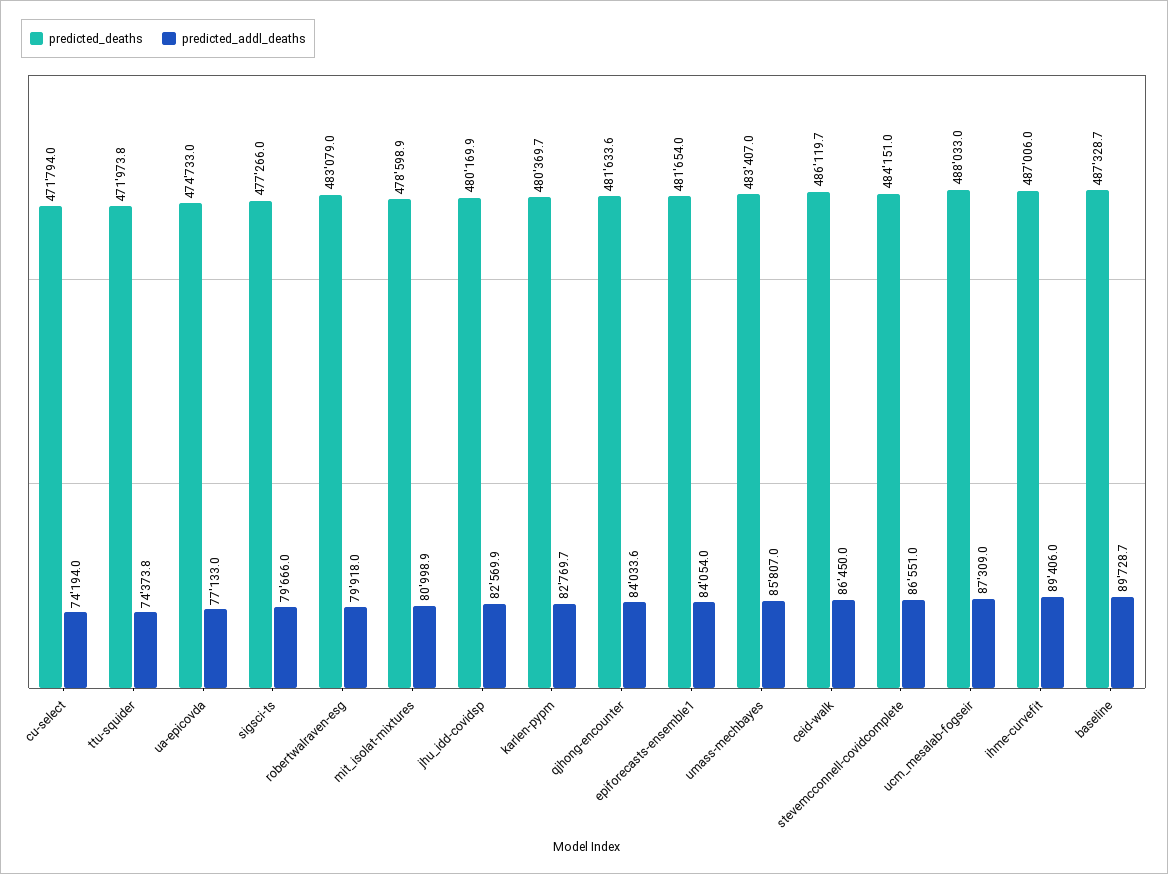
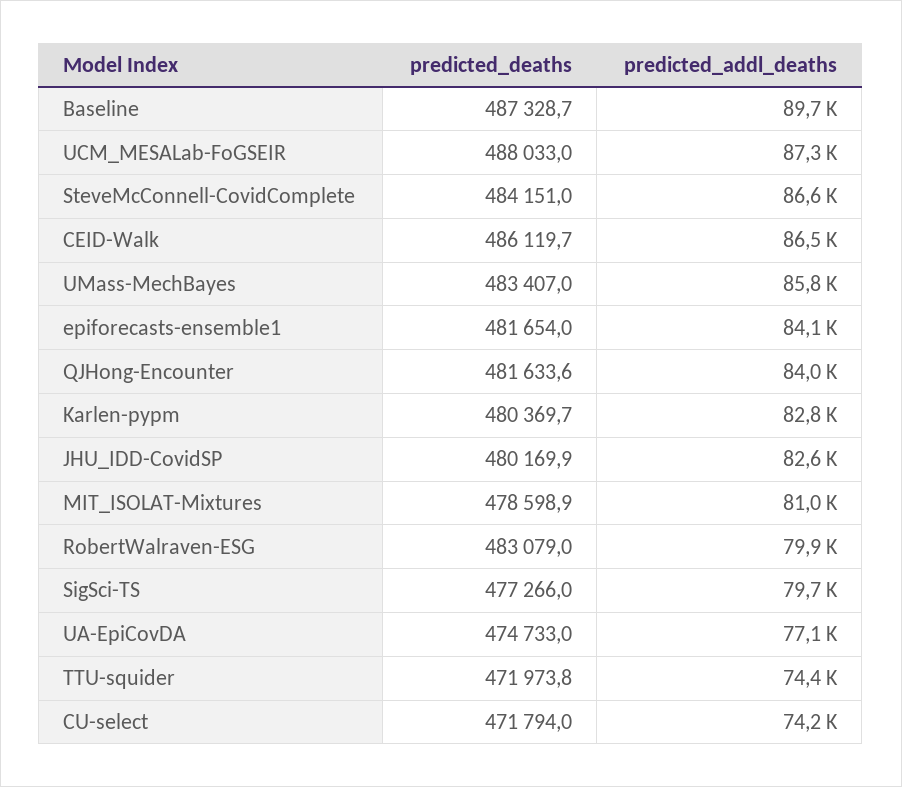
  {
    "predicted_deaths": {
      "cu-select": 471794,
      "ttu-squider": 471973.8,
      "ua-epicovda": 474733,
      "sigsci-ts": 477266,
      "robertwalraven-esg": 483079,
      "mit_isolat-mixtures": 478598.9,
      "jhu_idd-covidsp": 480169.9,
      "karlen-pypm": 480369.7,
      "qjhong-encounter": 481633.6,
      "epiforecasts-ensemble1": 481654,
      "umass-mechbayes": 483407,
      "ceid-walk": 486119.7,
      "stevemcconnell-covidcomplete": 484151,
      "ucm_mesalab-fogseir": 488033,
-     "ihme-curvefit": 487006,
      "baseline": 487328.7
    },
    "predicted_addl_deaths": {
      "cu-select": 74194,
      "ttu-squider": 74373.8,
      "ua-epicovda": 77133,
      "sigsci-ts": 79666,
      "robertwalraven-esg": 79918,
      "mit_isolat-mixtures": 80998.9,
      "jhu_idd-covidsp": 82569.9,
      "karlen-pypm": 82769.7,
      "qjhong-encounter": 84033.6,
      "epiforecasts-ensemble1": 84054,
      "umass-mechbayes": 85807,
      "ceid-walk": 86450,
      "stevemcconnell-covidcomplete": 86551,
      "ucm_mesalab-fogseir": 87309,
-     "ihme-curvefit": 89406,
      "baseline": 89728.7
    }
  }

